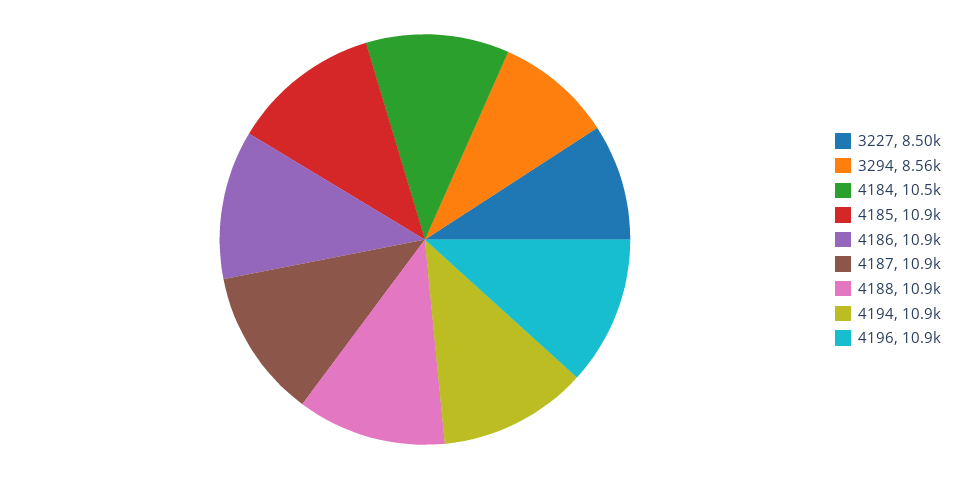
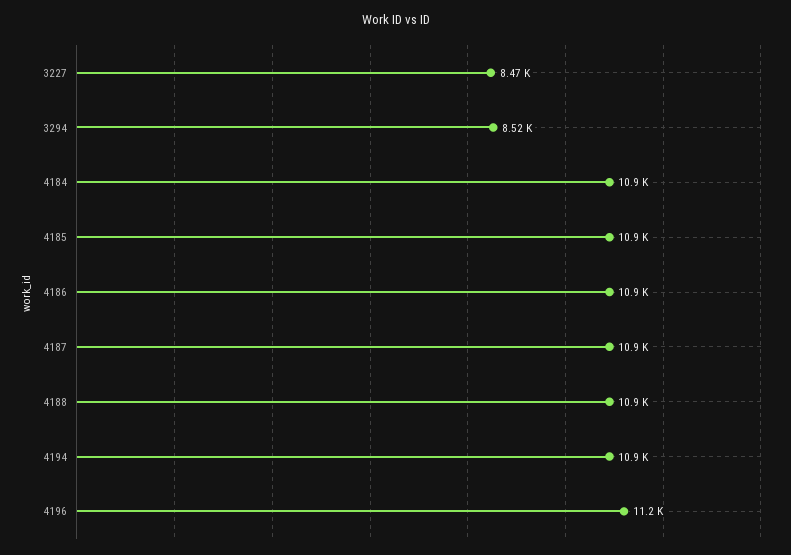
  {
-   "3227": 8500,
+   "3227": 8470,
-   "3294": 8560,
+   "3294": 8520,
-   "4184": 10500,
+   "4184": 10900,
    "4185": 10900,
    "4186": 10900,
    "4187": 10900,
    "4188": 10900,
    "4194": 10900,
-   "4196": 10900
+   "4196": 11200
  }

